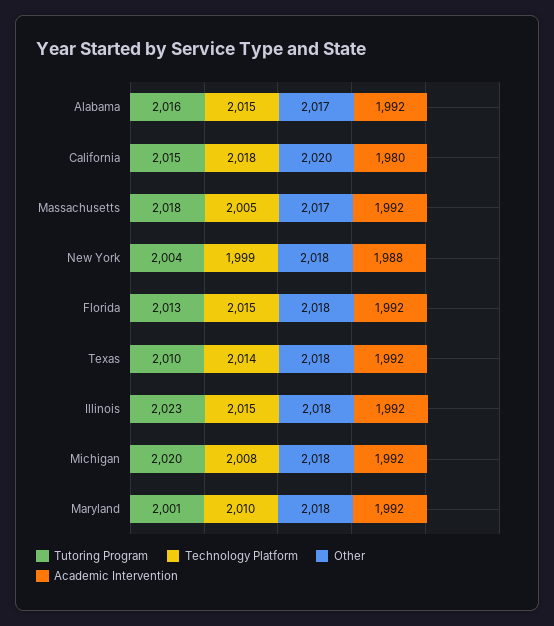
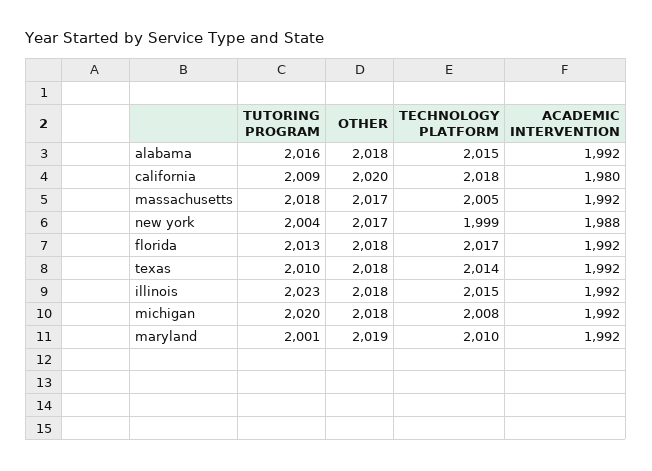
  {
    "Tutoring Program": {
      "Alabama": 2016,
-     "California": 2015,
+     "California": 2009,
      "Massachusetts": 2018,
      "New York": 2004,
      "Florida": 2013,
      "Texas": 2010,
      "Illinois": 2023,
      "Michigan": 2020,
      "Maryland": 2001
    },
    "Technology Platform": {
      "Alabama": 2015,
      "California": 2018,
      "Massachusetts": 2005,
      "New York": 1999,
-     "Florida": 2015,
+     "Florida": 2017,
      "Texas": 2014,
      "Illinois": 2015,
      "Michigan": 2008,
      "Maryland": 2010
    },
    "Other": {
-     "Alabama": 2017,
+     "Alabama": 2018,
      "California": 2020,
      "Massachusetts": 2017,
-     "New York": 2018,
+     "New York": 2017,
      "Florida": 2018,
      "Texas": 2018,
      "Illinois": 2018,
      "Michigan": 2018,
-     "Maryland": 2018
+     "Maryland": 2019
    },
    "Academic Intervention": {
      "Alabama": 1992,
      "California": 1980,
      "Massachusetts": 1992,
      "New York": 1988,
      "Florida": 1992,
      "Texas": 1992,
      "Illinois": 1992,
      "Michigan": 1992,
      "Maryland": 1992
    }
  }

